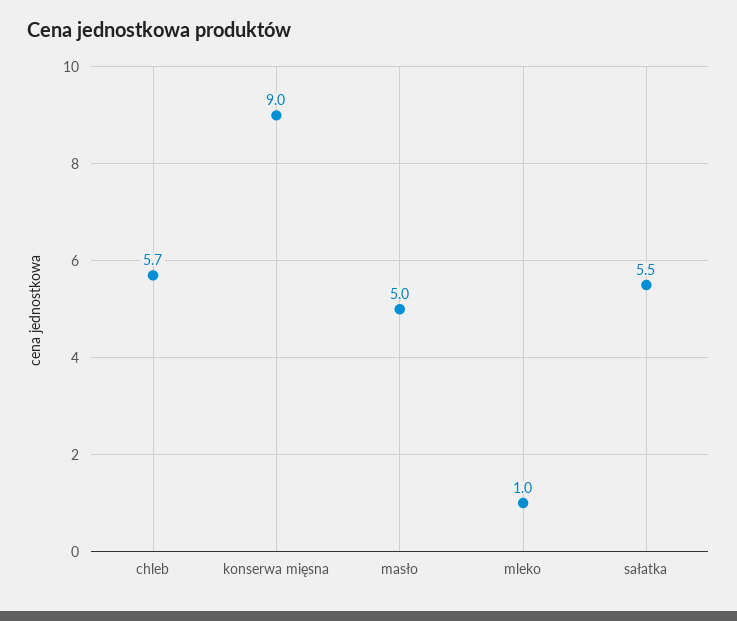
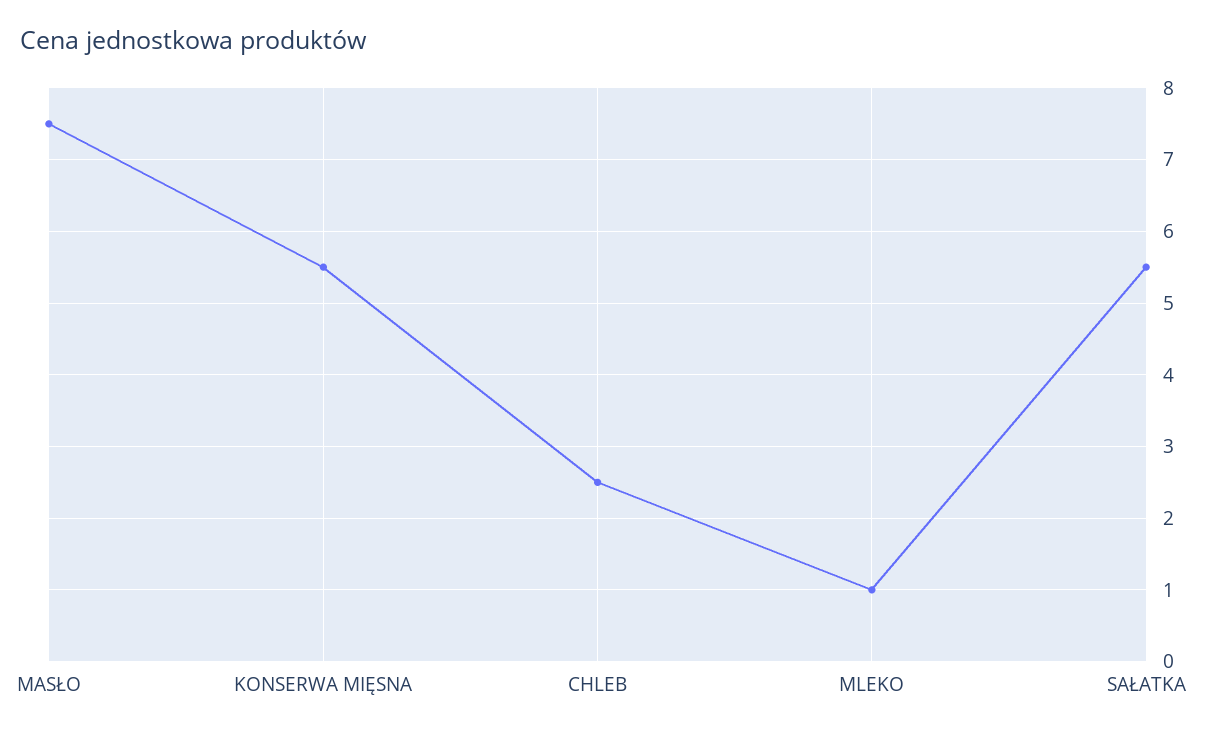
  {
-   "chleb": 5.7,
+   "chleb": 2.5,
-   "konserwa mięsna": 9,
+   "konserwa mięsna": 5.5,
-   "masło": 5,
+   "masło": 7.5,
    "mleko": 1,
    "sałatka": 5.5
  }

